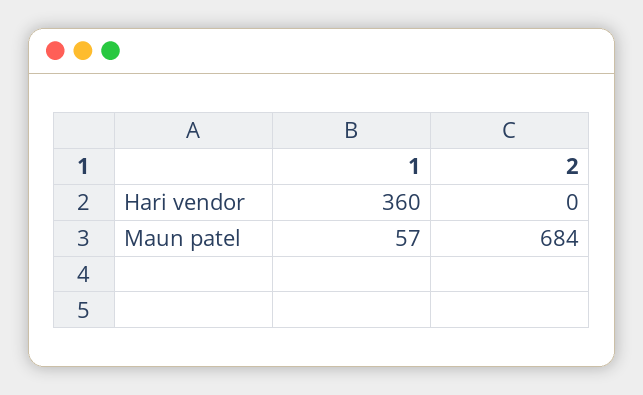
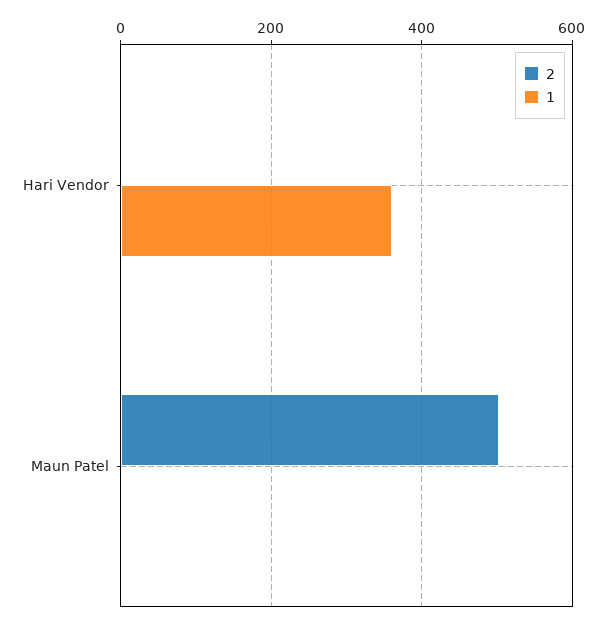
  {
    "1": {
      "Hari vendor": 360,
-     "Maun patel": 57
+     "Maun patel": 0
    },
    "2": {
      "Hari vendor": 0,
-     "Maun patel": 684
+     "Maun patel": 500
    }
  }

